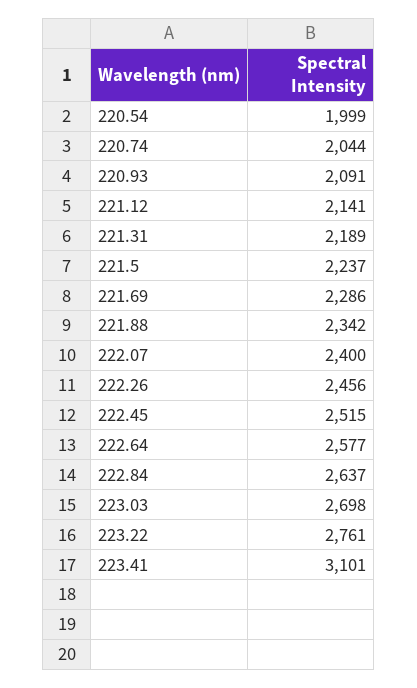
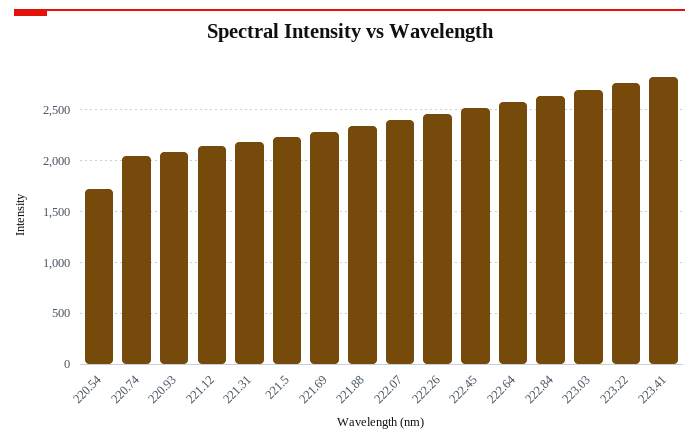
  {
-   "220.54": 1999,
+   "220.54": 1700,
    "220.74": 2044,
    "220.93": 2091,
    "221.12": 2141,
    "221.31": 2189,
    "221.5": 2237,
    "221.69": 2286,
    "221.88": 2342,
    "222.07": 2400,
    "222.26": 2456,
    "222.45": 2515,
    "222.64": 2577,
    "222.84": 2637,
    "223.03": 2698,
    "223.22": 2761,
-   "223.41": 3101
+   "223.41": 2800
  }

